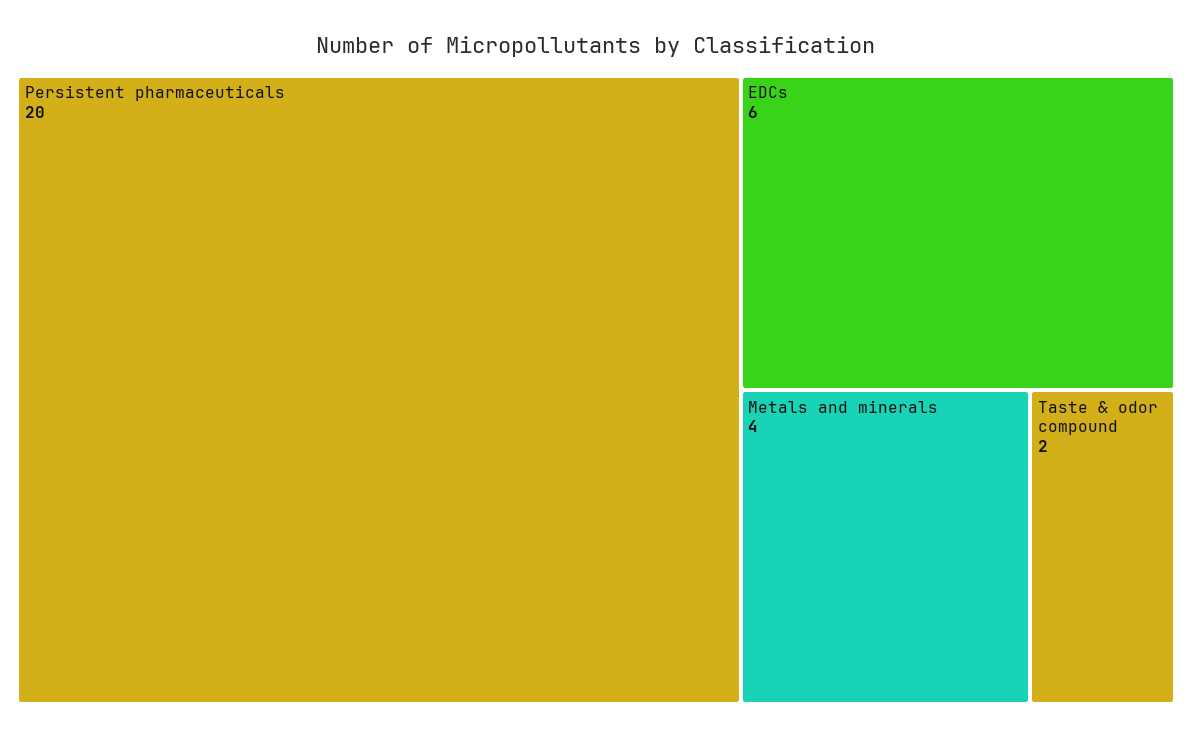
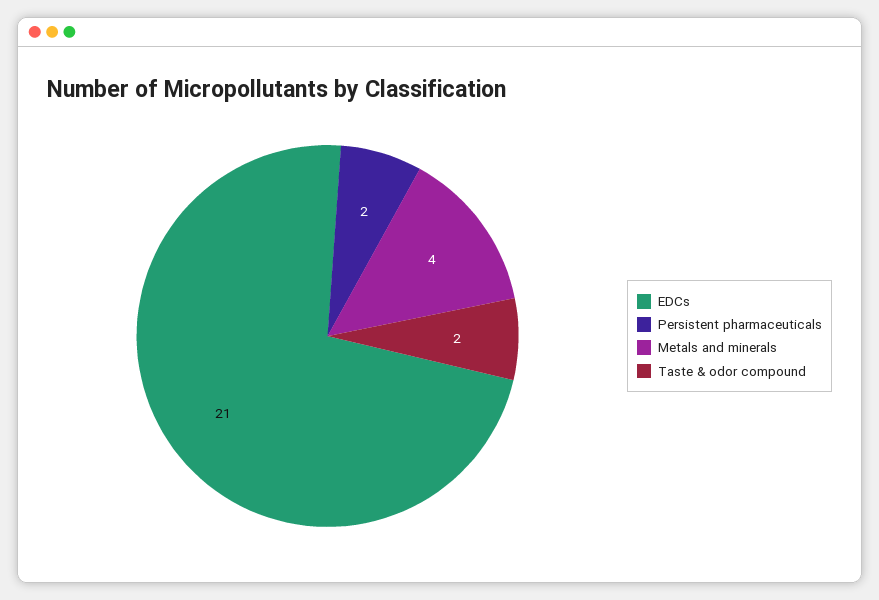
  {
-   "Persistent pharmaceuticals": 20,
+   "Persistent pharmaceuticals": 2,
-   "EDCs": 6,
+   "EDCs": 21,
    "Metals and minerals": 4,
    "Taste & odor compound": 2
  }

